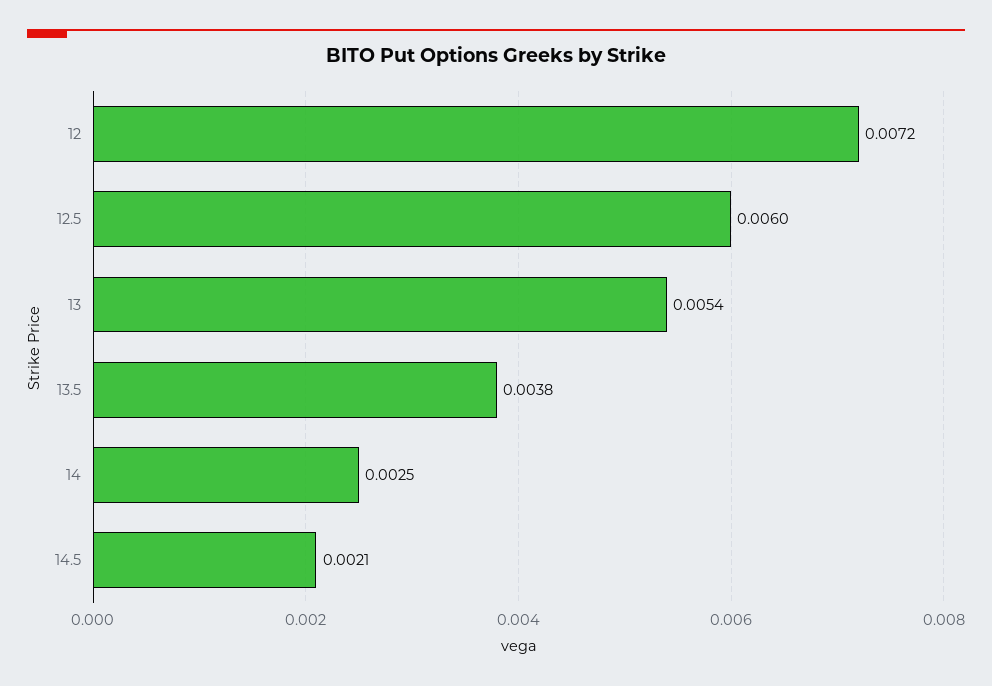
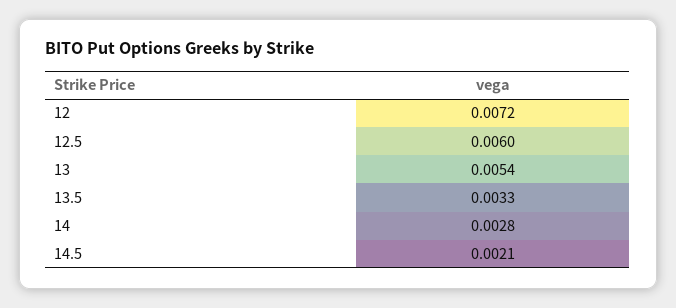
  {
    "12": 0.0072,
    "12.5": 0.006,
    "13": 0.0054,
-   "13.5": 0.0038,
+   "13.5": 0.0033,
-   "14": 0.0025,
+   "14": 0.0028,
    "14.5": 0.0021
  }

